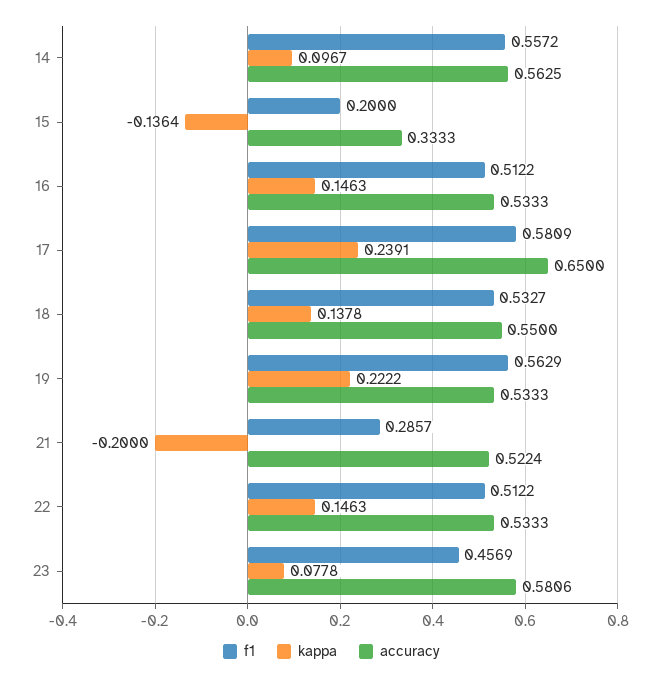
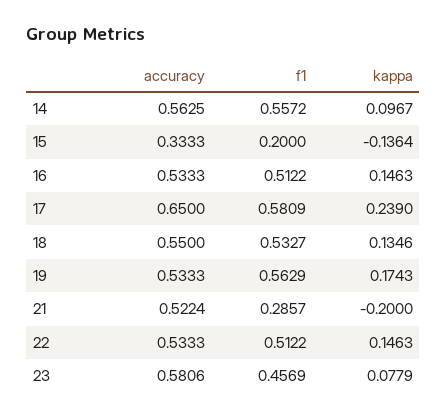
  {
    "f1": {
      "14": 0.5572,
      "15": 0.2,
      "16": 0.5122,
      "17": 0.5809,
      "18": 0.5327,
      "19": 0.5629,
      "21": 0.2857,
      "22": 0.5122,
      "23": 0.4569
    },
    "kappa": {
      "14": 0.0967,
      "15": -0.1364,
      "16": 0.1463,
-     "17": 0.2391,
+     "17": 0.239,
-     "18": 0.1378,
+     "18": 0.1346,
-     "19": 0.2222,
+     "19": 0.1743,
      "21": -0.2,
      "22": 0.1463,
-     "23": 0.0778
+     "23": 0.0779
    },
    "accuracy": {
      "14": 0.5625,
      "15": 0.3333,
      "16": 0.5333,
      "17": 0.65,
      "18": 0.55,
      "19": 0.5333,
      "21": 0.5224,
      "22": 0.5333,
      "23": 0.5806
    }
  }

